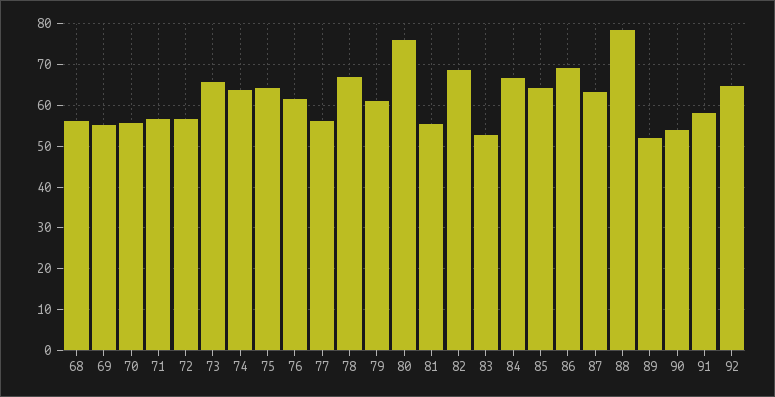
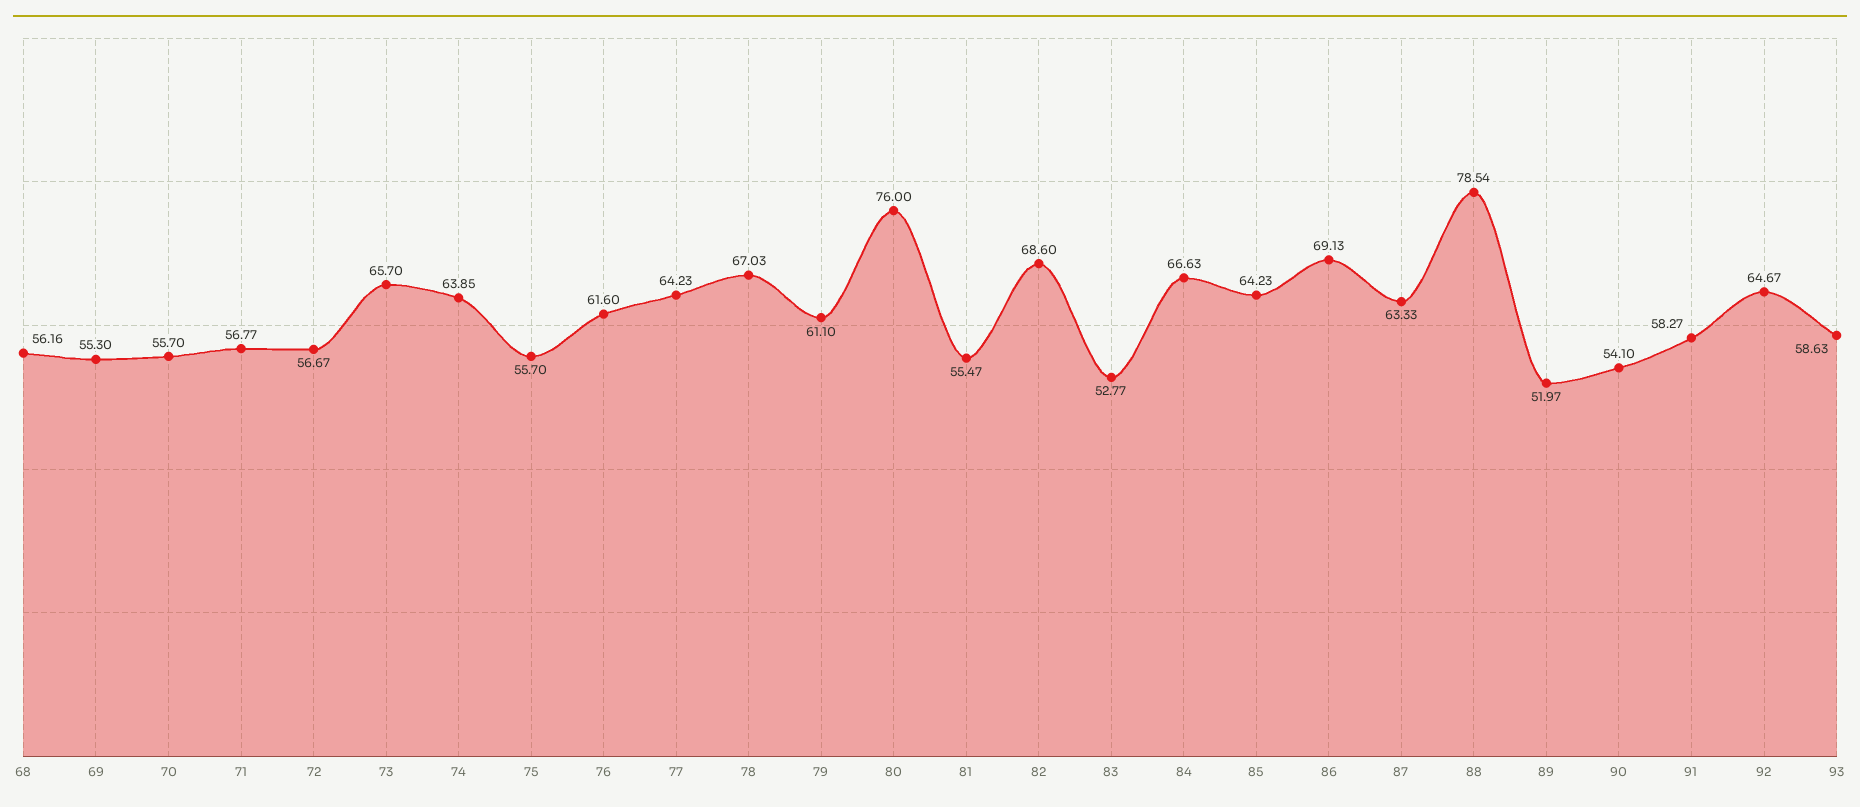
  {
    "68": 56.16,
    "69": 55.3,
    "70": 55.7,
    "71": 56.77,
    "72": 56.67,
    "73": 65.7,
    "74": 63.85,
-   "75": 64,
+   "75": 55.7,
    "76": 61.6,
-   "77": 56,
+   "77": 64.23,
    "78": 67.03,
    "79": 61.1,
    "80": 76,
    "81": 55.47,
    "82": 68.6,
    "83": 52.77,
    "84": 66.63,
    "85": 64.23,
    "86": 69.13,
    "87": 63.33,
    "88": 78.54,
    "89": 51.97,
    "90": 54.1,
    "91": 58.27,
-   "92": 64.67
+   "92": 64.67,
+   "93": 58.63
  }

